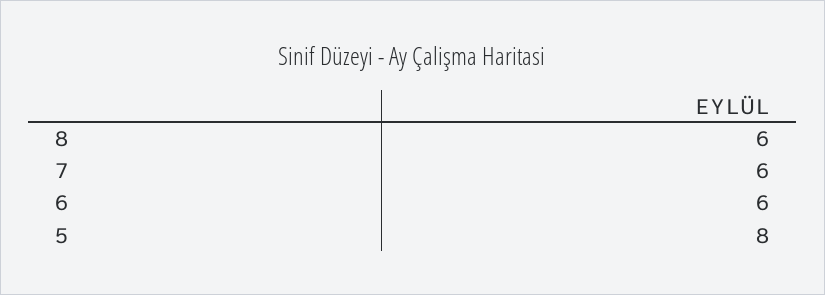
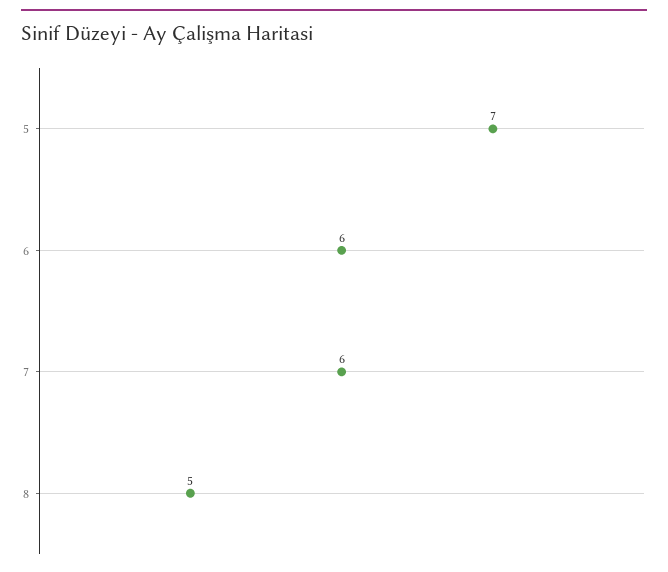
  {
-   "8": 6,
+   "8": 5,
    "7": 6,
    "6": 6,
-   "5": 8
+   "5": 7
  }

